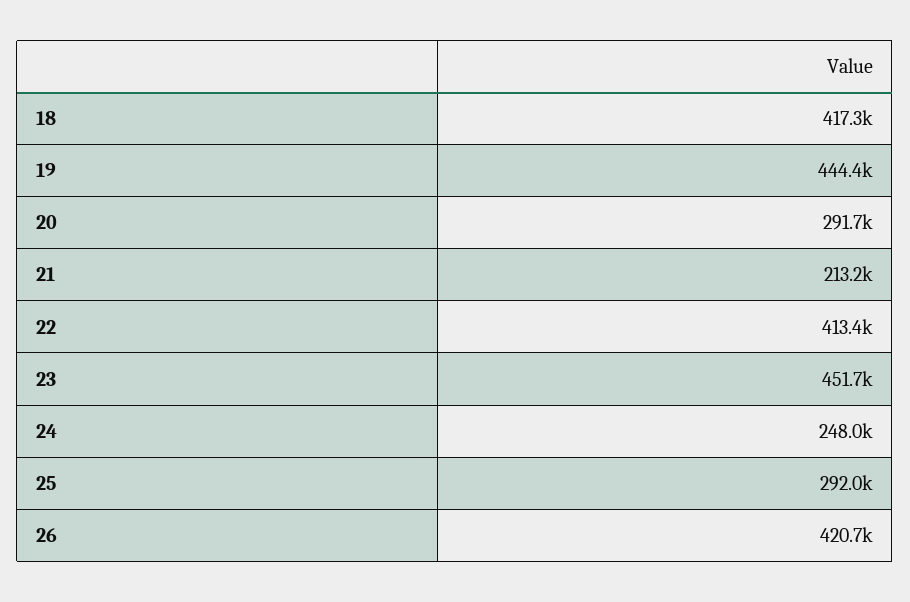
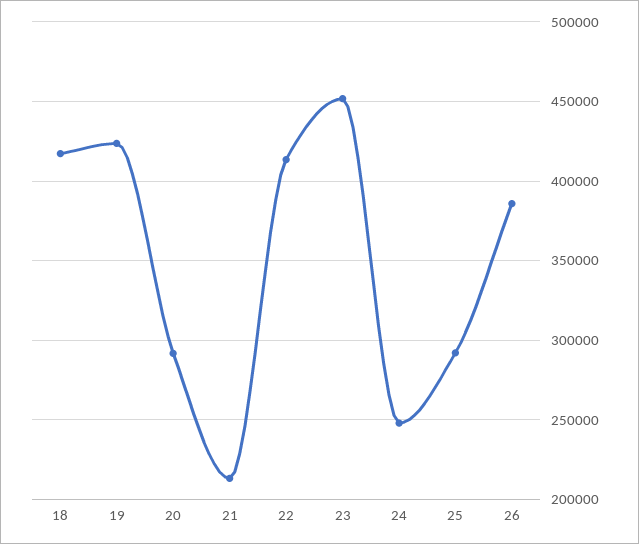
  {
    "18": 417300,
-   "19": 444400,
+   "19": 425000,
    "20": 291700,
    "21": 213200,
    "22": 413400,
    "23": 451700,
    "24": 248000,
    "25": 292000,
-   "26": 420700
+   "26": 385000
  }

